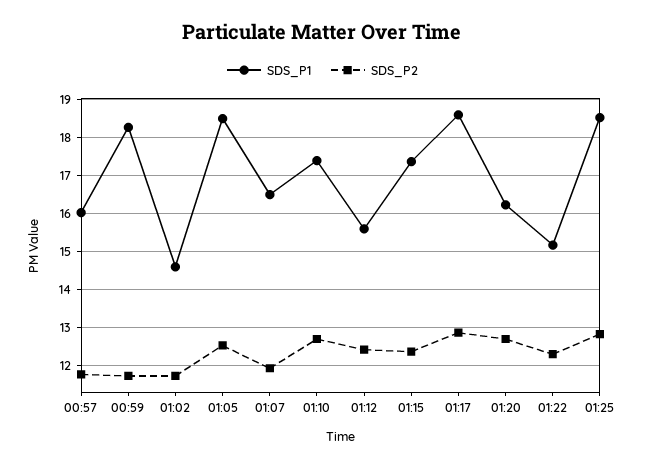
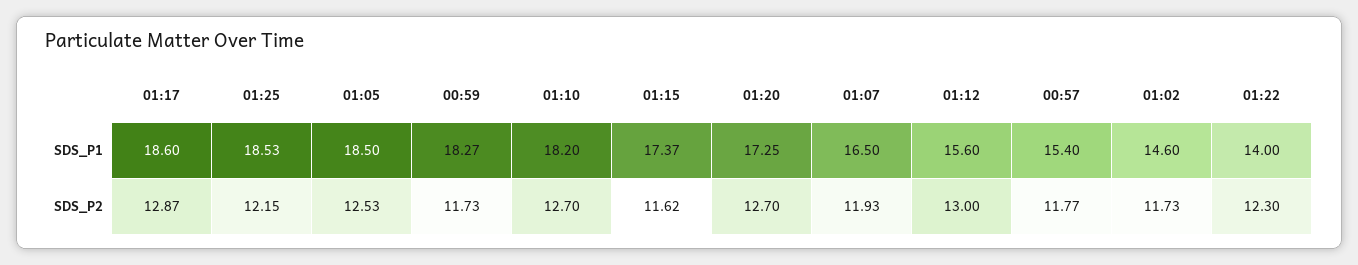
  {
    "SDS_P1": {
-     "00:57": 16,
+     "00:57": 15.4,
      "00:59": 18.27,
      "01:02": 14.6,
      "01:05": 18.5,
      "01:07": 16.5,
-     "01:10": 17.4,
+     "01:10": 18.2,
      "01:12": 15.6,
      "01:15": 17.37,
      "01:17": 18.6,
-     "01:20": 16.2,
+     "01:20": 17.25,
-     "01:22": 15.2,
+     "01:22": 14,
      "01:25": 18.53
    },
    "SDS_P2": {
      "00:57": 11.77,
      "00:59": 11.73,
      "01:02": 11.73,
      "01:05": 12.53,
      "01:07": 11.93,
      "01:10": 12.7,
-     "01:12": 12.4,
+     "01:12": 13,
-     "01:15": 12.4,
+     "01:15": 11.62,
      "01:17": 12.87,
      "01:20": 12.7,
      "01:22": 12.3,
-     "01:25": 12.8
+     "01:25": 12.15
    }
  }

